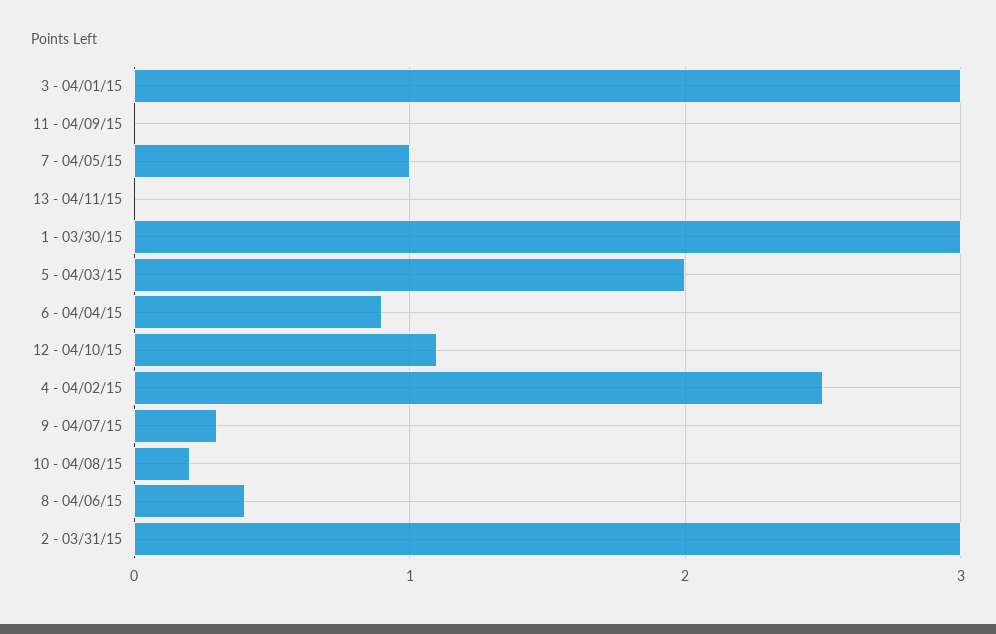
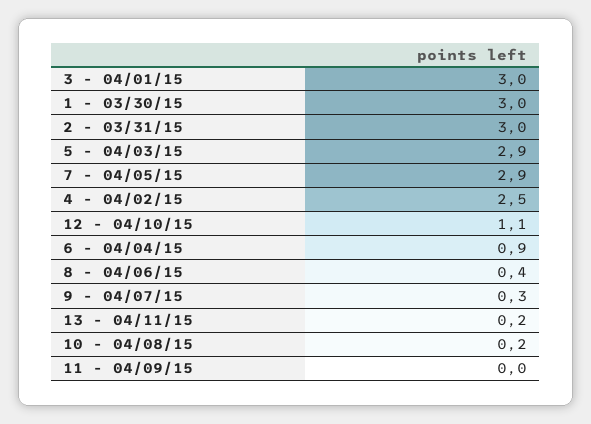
  {
    "3 - 04/01/15": 3,
    "11 - 04/09/15": 0,
-   "7 - 04/05/15": 1,
+   "7 - 04/05/15": 2.9,
-   "13 - 04/11/15": 0,
+   "13 - 04/11/15": 0.2,
    "1 - 03/30/15": 3,
-   "5 - 04/03/15": 2,
+   "5 - 04/03/15": 2.9,
    "6 - 04/04/15": 0.9,
    "12 - 04/10/15": 1.1,
    "4 - 04/02/15": 2.5,
    "9 - 04/07/15": 0.3,
    "10 - 04/08/15": 0.2,
    "8 - 04/06/15": 0.4,
    "2 - 03/31/15": 3
  }

